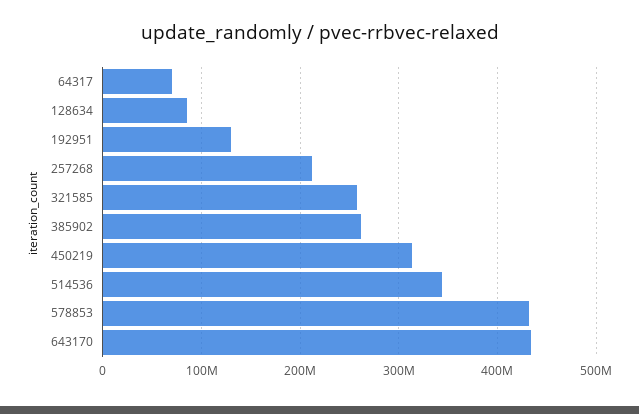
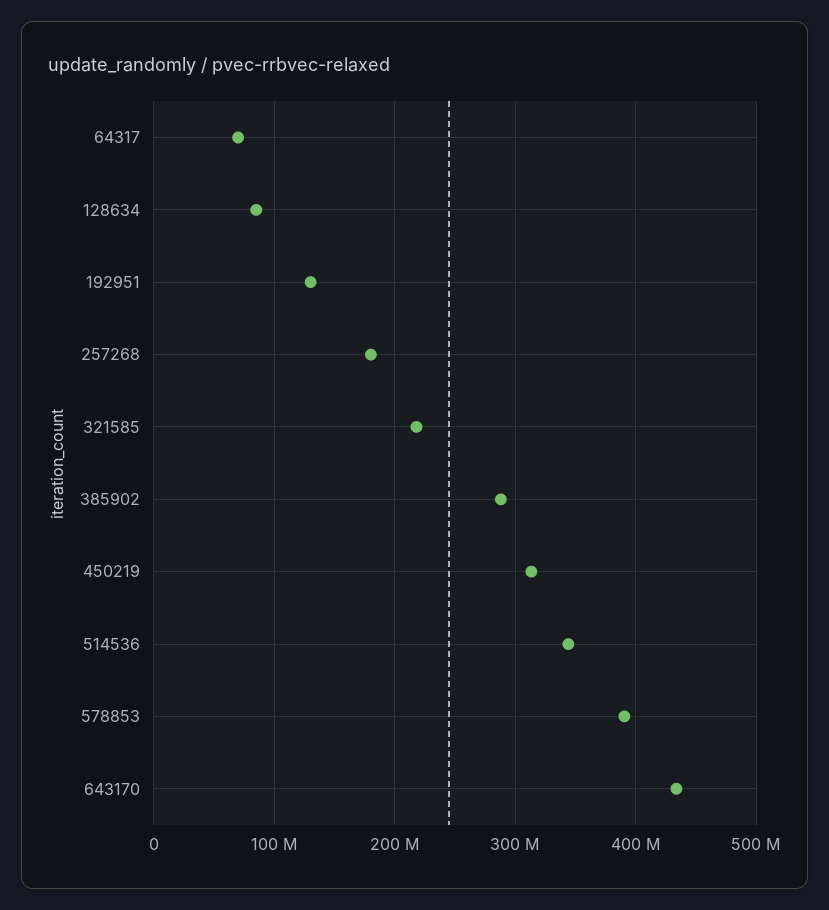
  {
    "64317": 70000000,
    "128634": 80000000,
    "192951": 130000000,
-   "257268": 210000000,
+   "257268": 180000000,
-   "321585": 260000000,
+   "321585": 220000000,
-   "385902": 260000000,
+   "385902": 290000000,
    "450219": 310000000,
    "514536": 340000000,
-   "578853": 430000000,
+   "578853": 390000000,
    "643170": 430000000
  }

